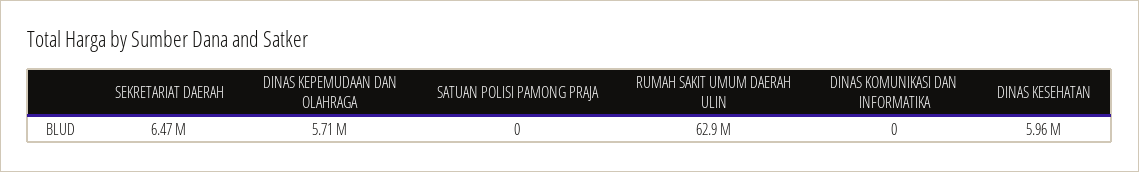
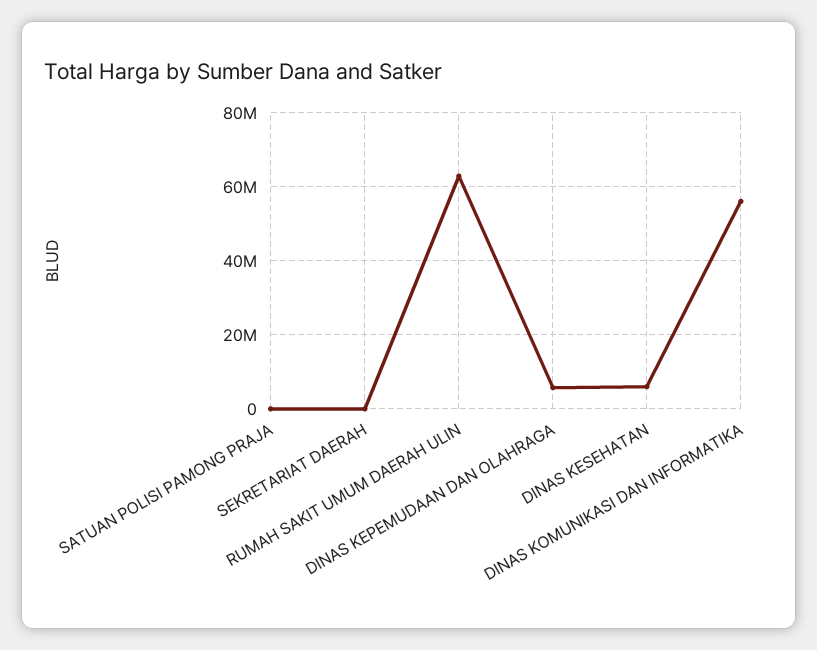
  {
-   "SEKRETARIAT DAERAH": 6470000,
+   "SEKRETARIAT DAERAH": 0,
    "DINAS KEPEMUDAAN DAN OLAHRAGA": 5710000,
    "SATUAN POLISI PAMONG PRAJA": 0,
    "RUMAH SAKIT UMUM DAERAH ULIN": 62900000,
-   "DINAS KOMUNIKASI DAN INFORMATIKA": 0,
+   "DINAS KOMUNIKASI DAN INFORMATIKA": 56000000,
    "DINAS KESEHATAN": 5960000
  }

